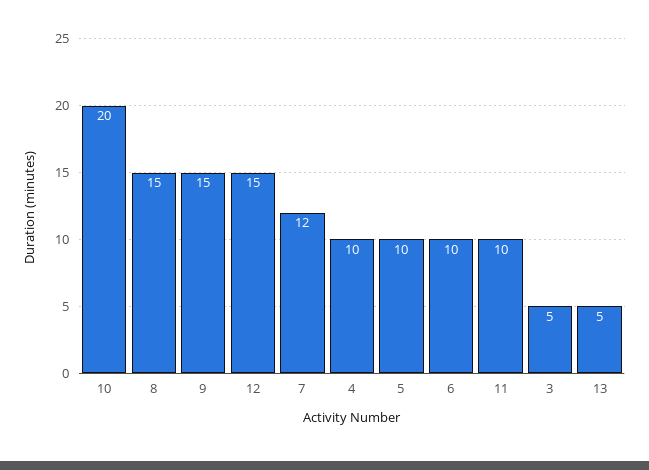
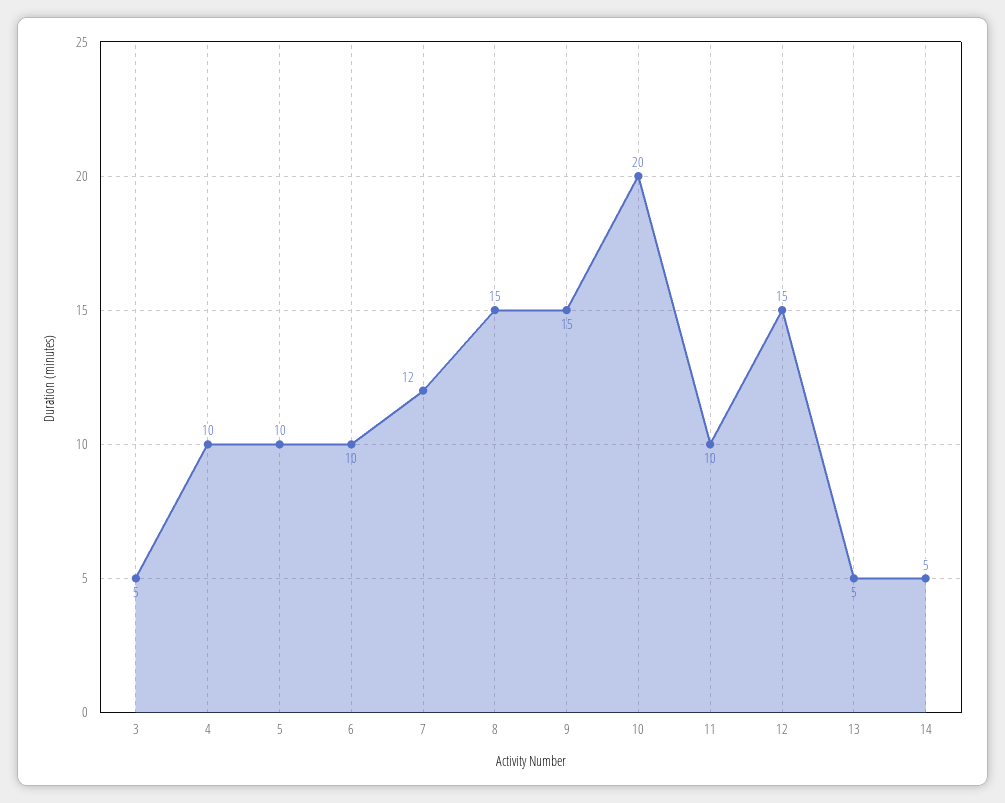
  {
    "10": 20,
    "8": 15,
    "9": 15,
    "12": 15,
    "7": 12,
    "4": 10,
    "5": 10,
    "6": 10,
    "11": 10,
    "3": 5,
-   "13": 5
+   "13": 5,
+   "14": 5
  }

